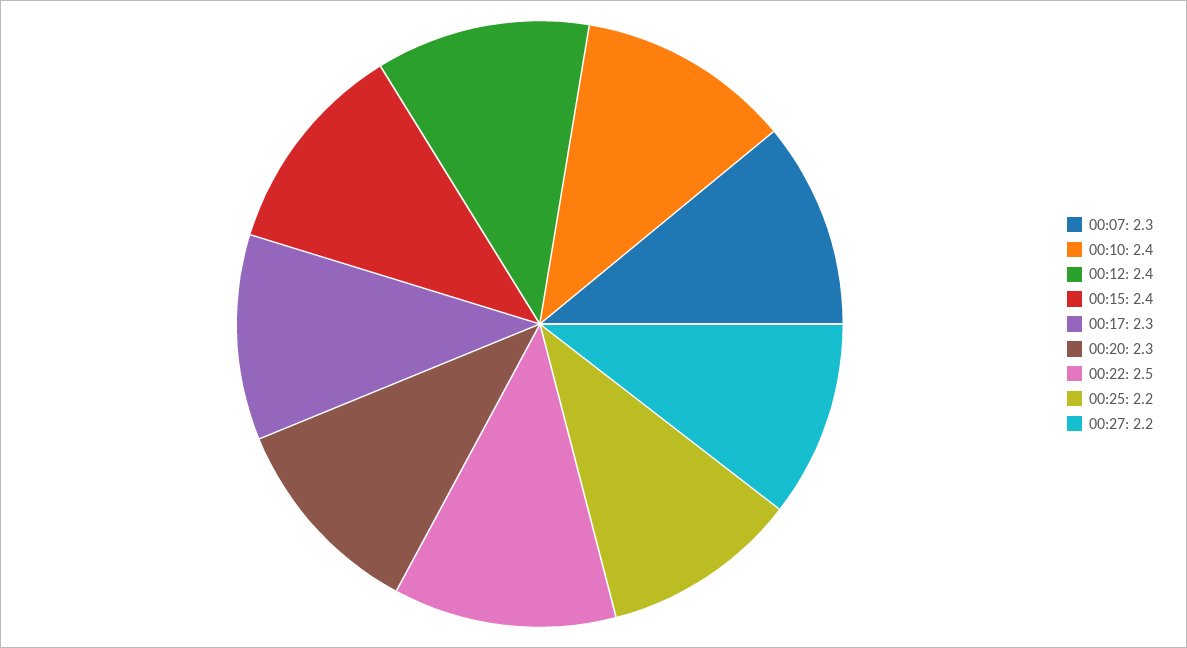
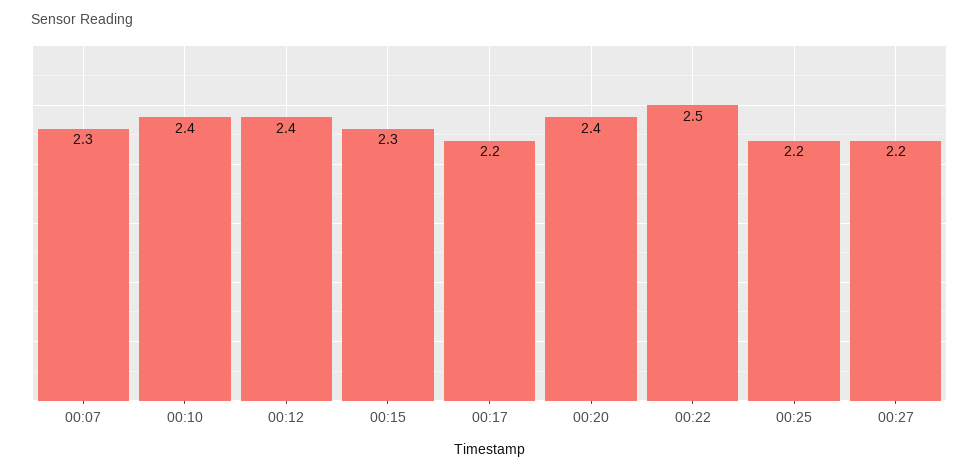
  {
    "00:07": 2.3,
    "00:10": 2.4,
    "00:12": 2.4,
-   "00:15": 2.4,
+   "00:15": 2.3,
-   "00:17": 2.3,
+   "00:17": 2.2,
-   "00:20": 2.3,
+   "00:20": 2.4,
    "00:22": 2.5,
    "00:25": 2.2,
    "00:27": 2.2
  }

